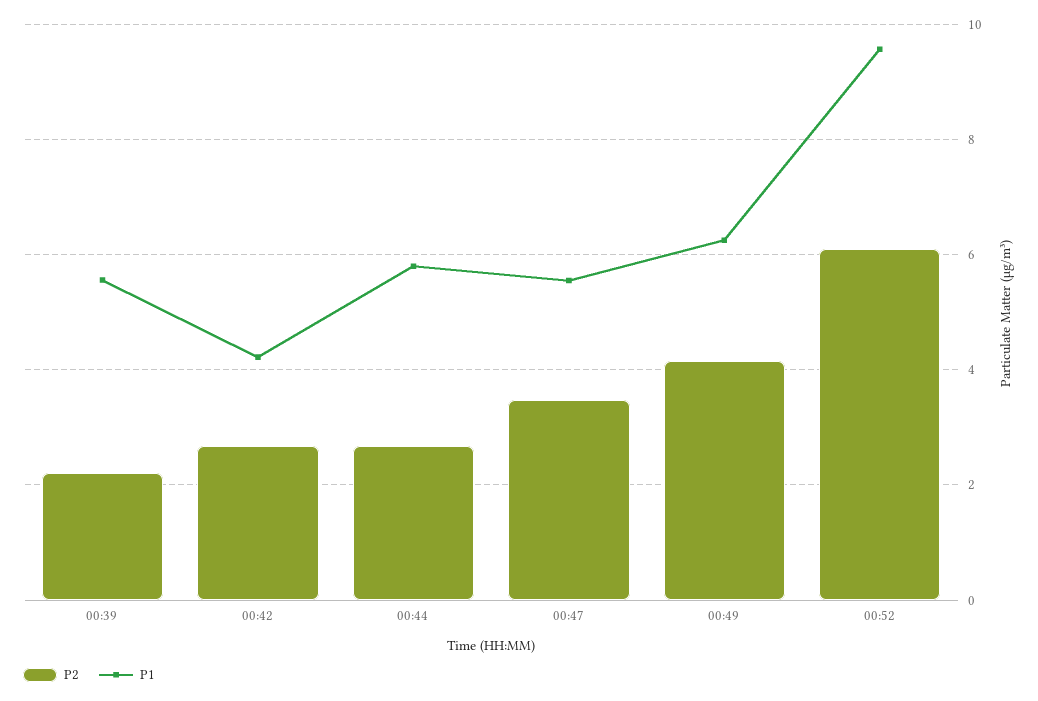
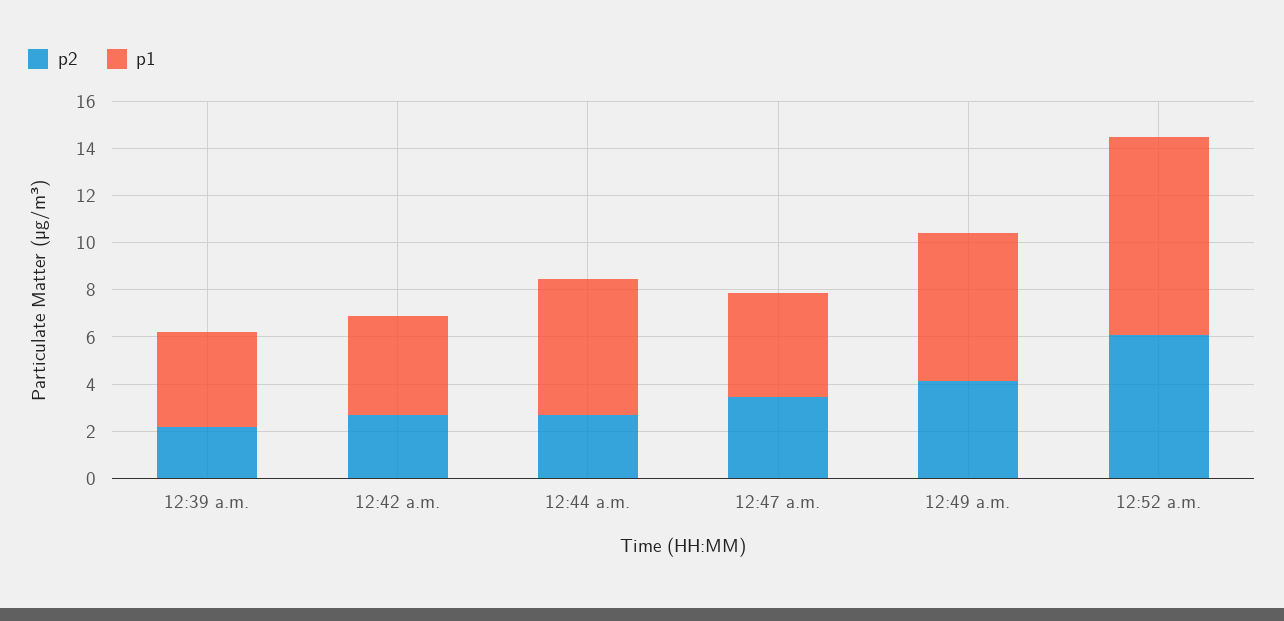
  {
    "P2": {
      "00:39": 2.2,
      "00:42": 2.6,
      "00:44": 2.6,
      "00:47": 3.4,
      "00:49": 4.2,
      "00:52": 6.2
    },
    "P1": {
-     "00:39": 5.6,
+     "00:39": 4,
      "00:42": 4.2,
      "00:44": 5.8,
-     "00:47": 5.6,
+     "00:47": 4.5,
      "00:49": 6.2,
-     "00:52": 9.6
+     "00:52": 8.5
    }
  }

